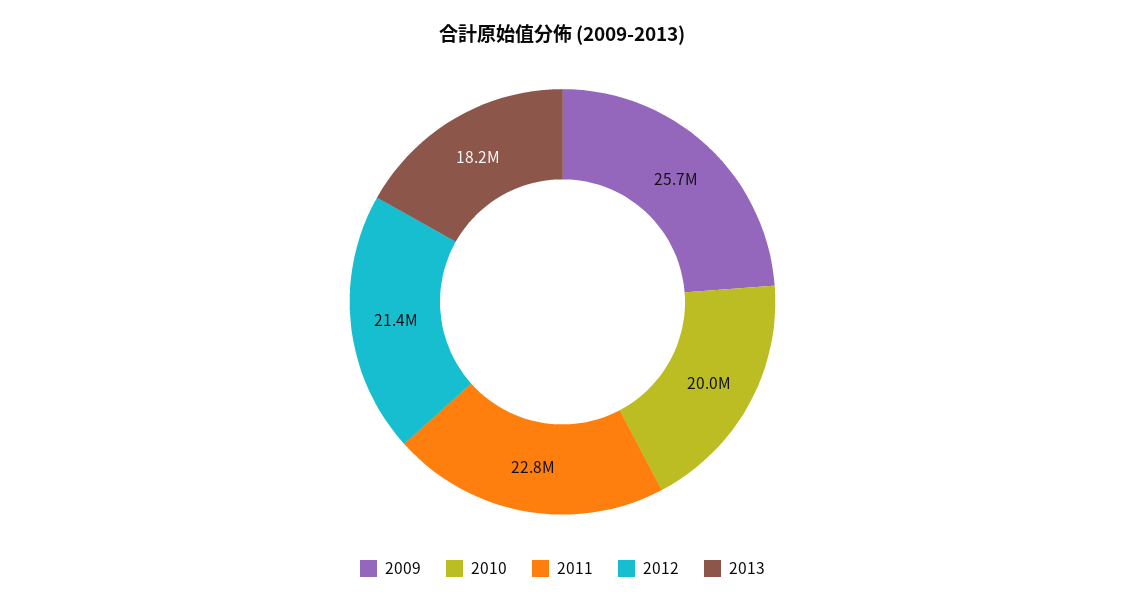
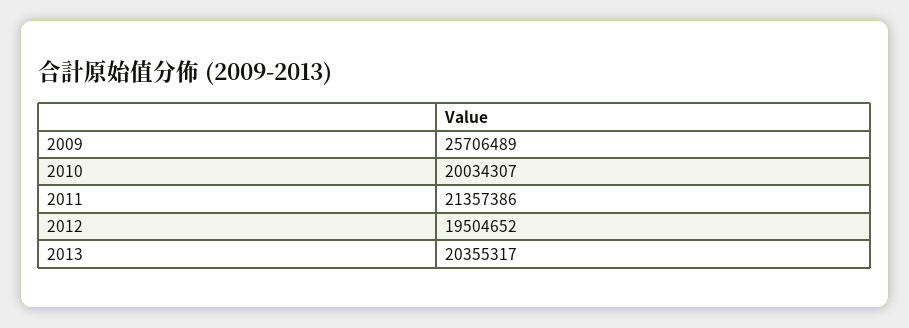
  {
    "2009": 25706489,
    "2010": 20034307,
-   "2011": 22800000,
+   "2011": 21357386,
-   "2012": 21400000,
+   "2012": 19504652,
-   "2013": 18200000
+   "2013": 20355317
  }

